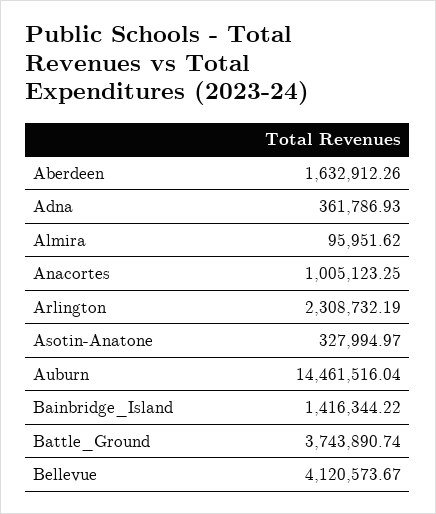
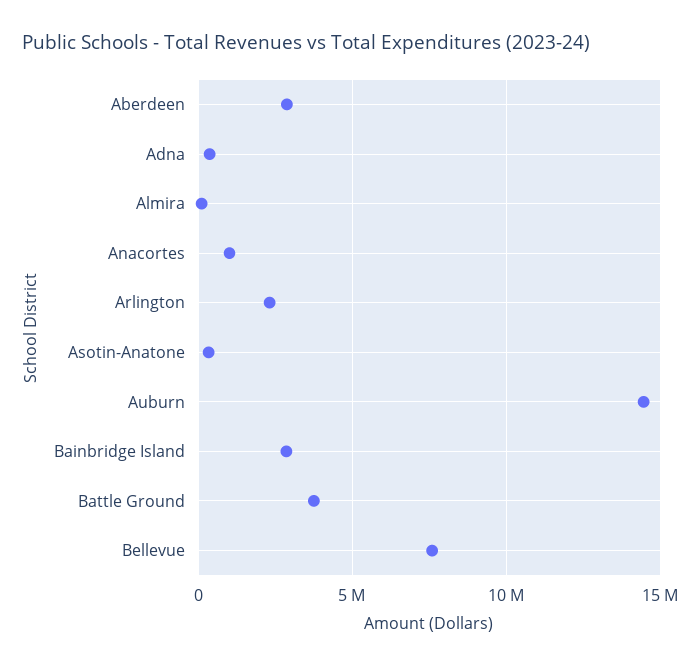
  {
-   "Aberdeen": 1632912.26,
+   "Aberdeen": 3000000,
    "Adna": 361786.93,
    "Almira": 95951.62,
    "Anacortes": 1005123.25,
    "Arlington": 2308732.19,
    "Asotin-Anatone": 327994.97,
    "Auburn": 14461516.04,
-   "Bainbridge_Island": 1416344.22,
+   "Bainbridge_Island": 3000000,
    "Battle_Ground": 3743890.74,
-   "Bellevue": 4120573.67
+   "Bellevue": 7500000
  }

